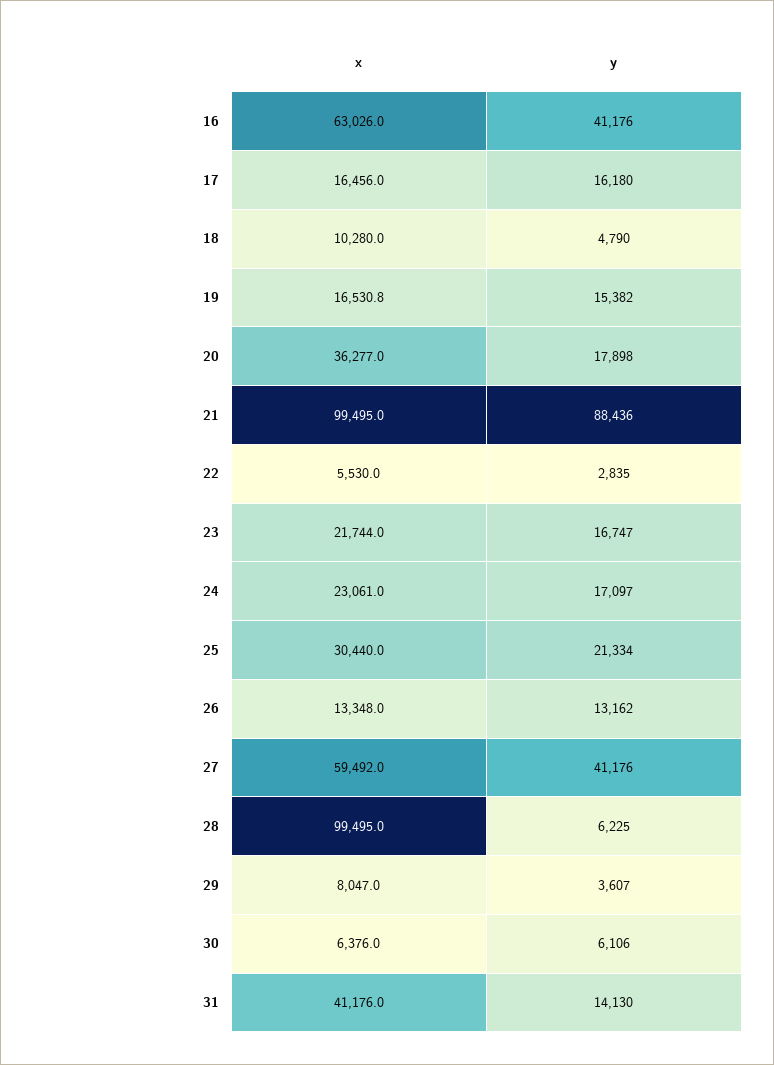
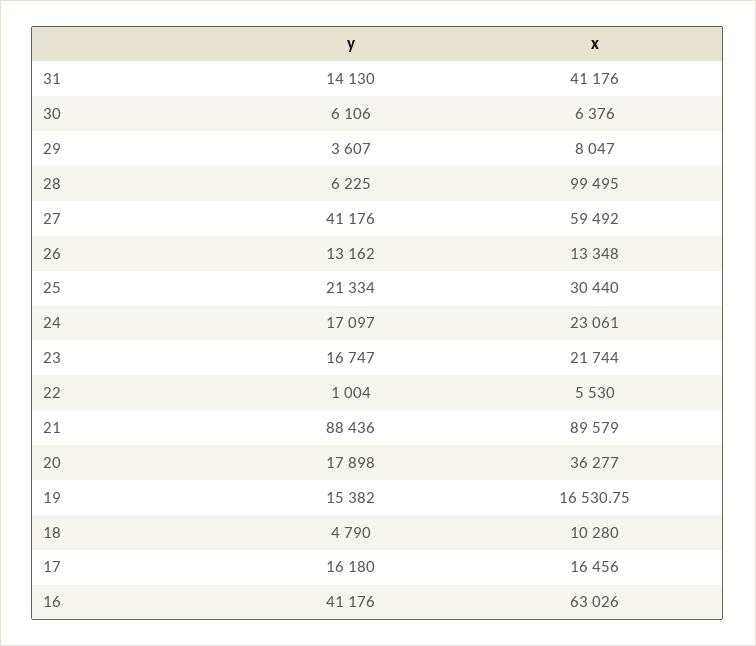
  {
    "x": {
      "16": 63026,
      "17": 16456,
      "18": 10280,
      "19": 16530.75,
      "20": 36277,
-     "21": 99495,
+     "21": 89579,
      "22": 5530,
      "23": 21744,
      "24": 23061,
      "25": 30440,
      "26": 13348,
      "27": 59492,
      "28": 99495,
      "29": 8047,
      "30": 6376,
      "31": 41176
    },
    "y": {
      "16": 41176,
      "17": 16180,
      "18": 4790,
      "19": 15382,
      "20": 17898,
      "21": 88436,
-     "22": 2835,
+     "22": 1004,
      "23": 16747,
      "24": 17097,
      "25": 21334,
      "26": 13162,
      "27": 41176,
      "28": 6225,
      "29": 3607,
      "30": 6106,
      "31": 14130
    }
  }

